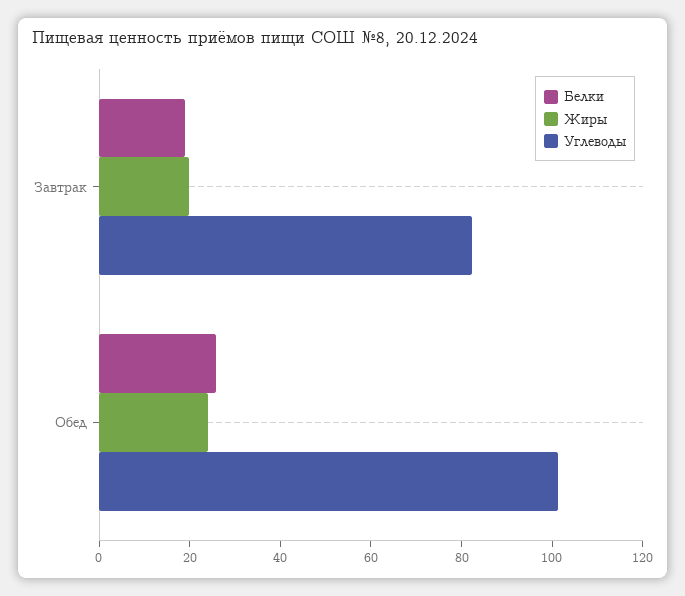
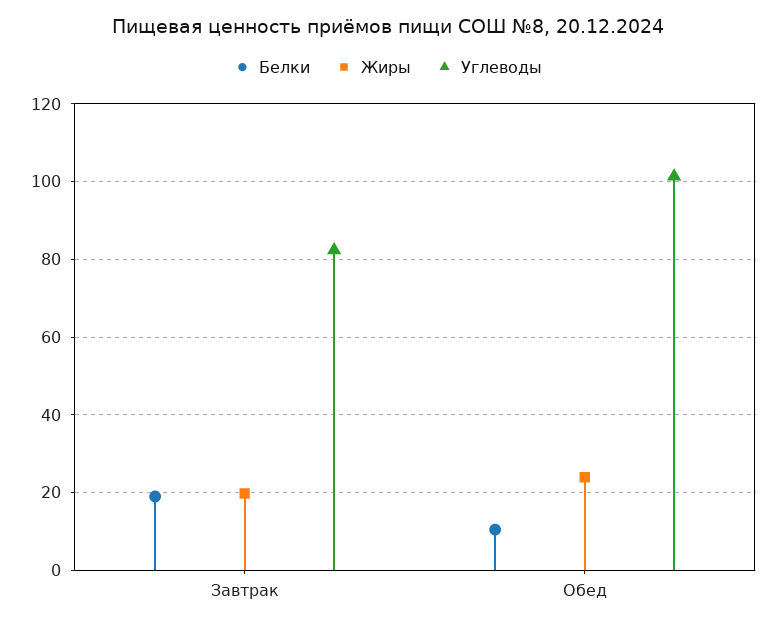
  {
    "Белки": {
      "Завтрак": 18,
-     "Обед": 25
+     "Обед": 10
    },
    "Жиры": {
      "Завтрак": 20,
      "Обед": 24
    },
    "Углеводы": {
      "Завтрак": 82,
      "Обед": 102
    }
  }

